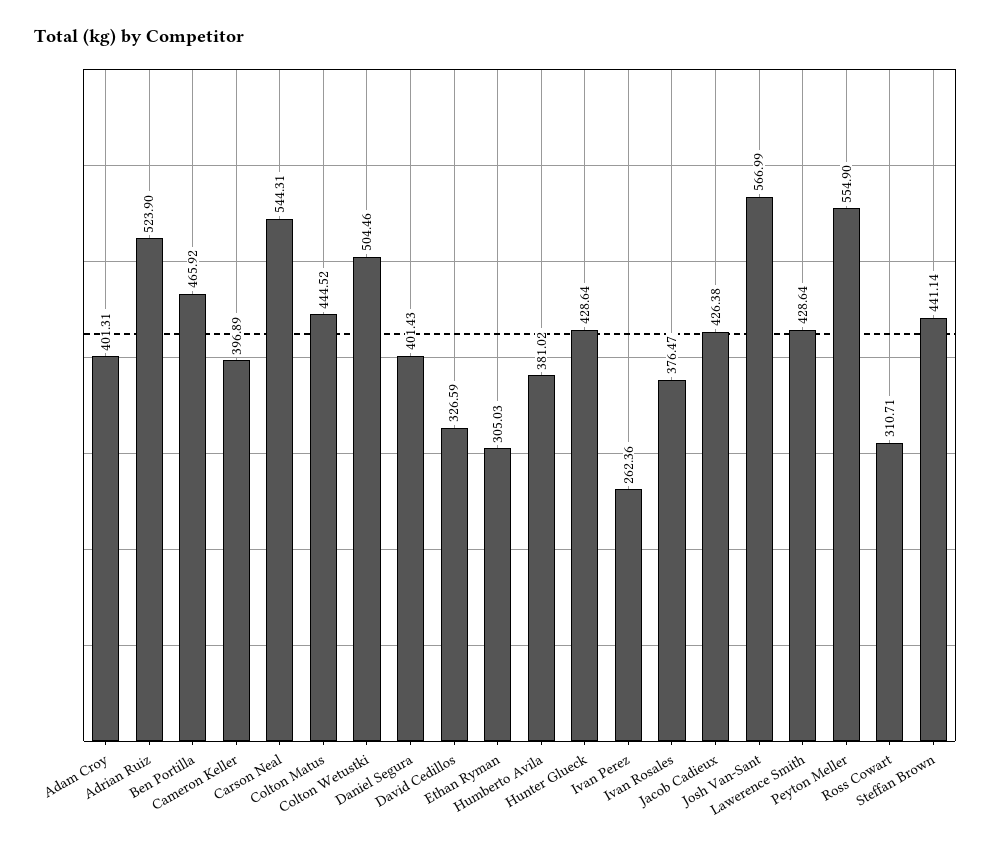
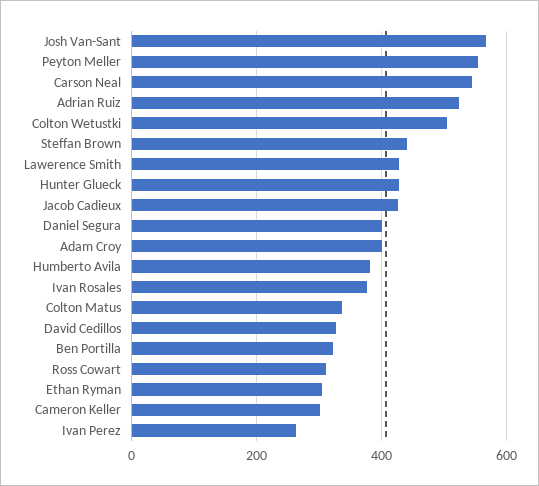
  {
    "Adam Croy": 401.31,
    "Adrian Ruiz": 523.9,
-   "Ben Portilla": 465.92,
+   "Ben Portilla": 320,
-   "Cameron Keller": 396.89,
+   "Cameron Keller": 300,
    "Carson Neal": 544.31,
-   "Colton Matus": 444.52,
+   "Colton Matus": 340,
    "Colton Wetustki": 504.46,
    "Daniel Segura": 401.43,
    "David Cedillos": 326.59,
    "Ethan Ryman": 305.03,
    "Humberto Avila": 381.02,
    "Hunter Glueck": 428.64,
    "Ivan Perez": 262.36,
    "Ivan Rosales": 376.47,
    "Jacob Cadieux": 426.38,
    "Josh Van-Sant": 566.99,
    "Lawerence Smith": 428.64,
    "Peyton Meller": 554.9,
    "Ross Cowart": 310.71,
    "Steffan Brown": 441.14
  }

